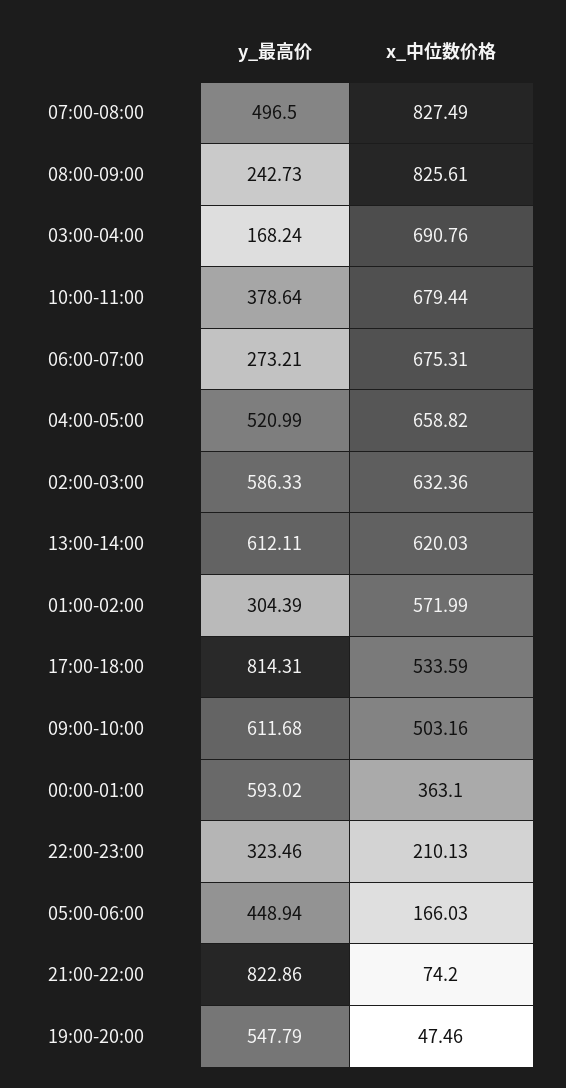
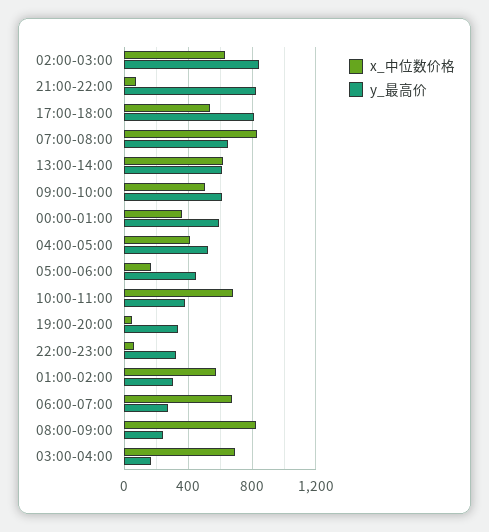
  {
    "y_最高价": {
-     "07:00-08:00": 496.5,
+     "07:00-08:00": 650,
      "08:00-09:00": 242.73,
      "03:00-04:00": 168.24,
      "10:00-11:00": 378.64,
      "06:00-07:00": 273.21,
      "04:00-05:00": 520.99,
-     "02:00-03:00": 586.33,
+     "02:00-03:00": 850,
      "13:00-14:00": 612.11,
      "01:00-02:00": 304.39,
      "17:00-18:00": 814.31,
      "09:00-10:00": 611.68,
      "00:00-01:00": 593.02,
      "22:00-23:00": 323.46,
      "05:00-06:00": 448.94,
      "21:00-22:00": 822.86,
-     "19:00-20:00": 547.79
+     "19:00-20:00": 350
    },
    "x_中位数价格": {
      "07:00-08:00": 827.49,
      "08:00-09:00": 825.61,
      "03:00-04:00": 690.76,
      "10:00-11:00": 679.44,
      "06:00-07:00": 675.31,
-     "04:00-05:00": 658.82,
+     "04:00-05:00": 400,
      "02:00-03:00": 632.36,
      "13:00-14:00": 620.03,
      "01:00-02:00": 571.99,
      "17:00-18:00": 533.59,
      "09:00-10:00": 503.16,
      "00:00-01:00": 363.1,
-     "22:00-23:00": 210.13,
+     "22:00-23:00": 50,
      "05:00-06:00": 166.03,
      "21:00-22:00": 74.2,
      "19:00-20:00": 47.46
    }
  }

